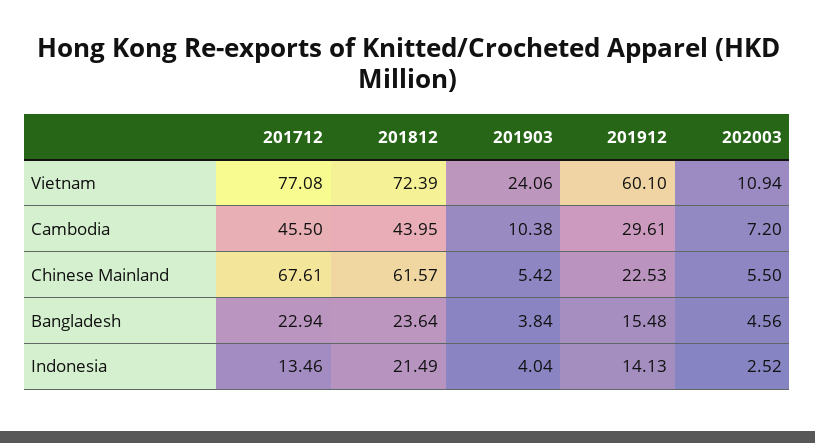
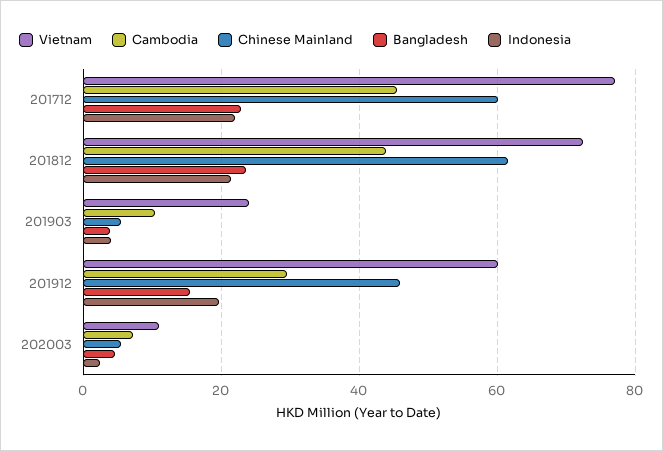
  {
    "Vietnam": {
      "201712": 77.08,
      "201812": 72.39,
      "201903": 24.06,
      "201912": 60.1,
      "202003": 10.94
    },
    "Cambodia": {
      "201712": 45.5,
      "201812": 43.95,
      "201903": 10.38,
      "201912": 29.61,
      "202003": 7.2
    },
    "Chinese Mainland": {
-     "201712": 67.61,
+     "201712": 60,
      "201812": 61.57,
      "201903": 5.42,
-     "201912": 22.53,
+     "201912": 46,
      "202003": 5.5
    },
    "Bangladesh": {
      "201712": 22.94,
      "201812": 23.64,
      "201903": 3.84,
      "201912": 15.48,
      "202003": 4.56
    },
    "Indonesia": {
-     "201712": 13.46,
+     "201712": 22,
      "201812": 21.49,
      "201903": 4.04,
-     "201912": 14.13,
+     "201912": 20,
      "202003": 2.52
    }
  }

